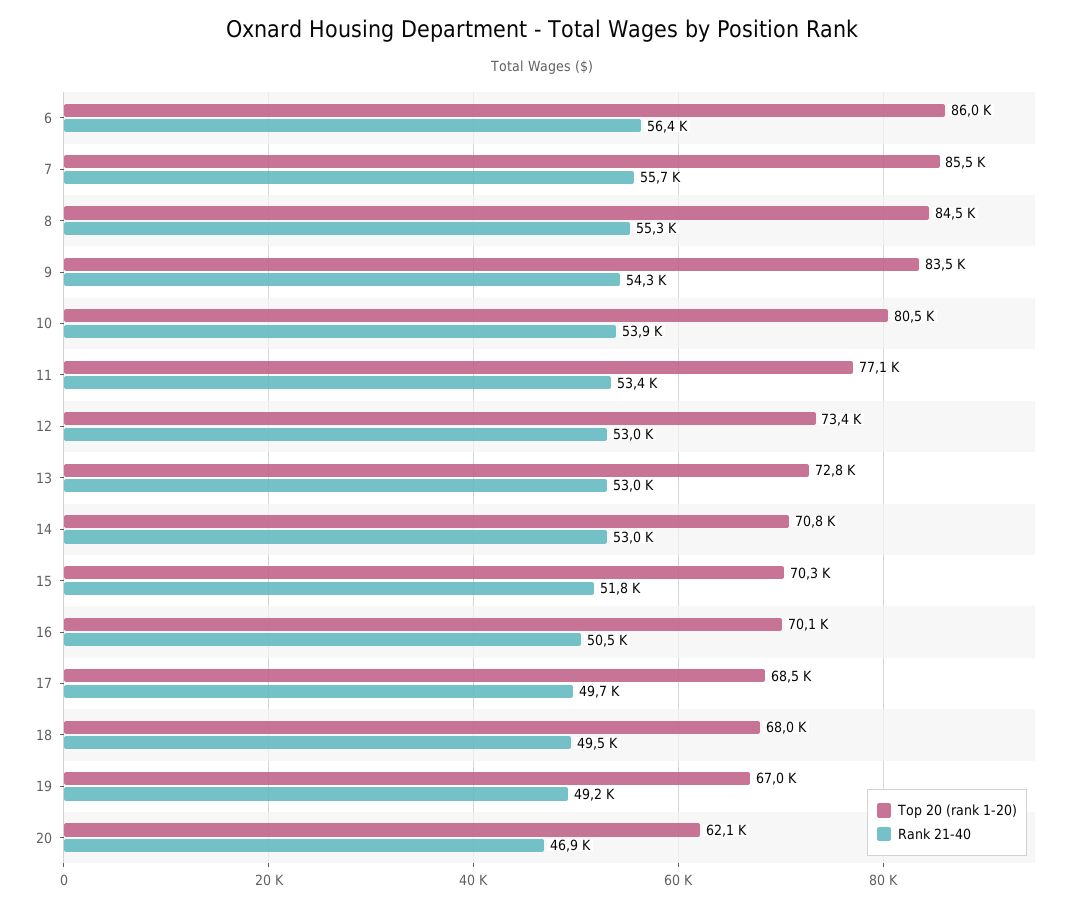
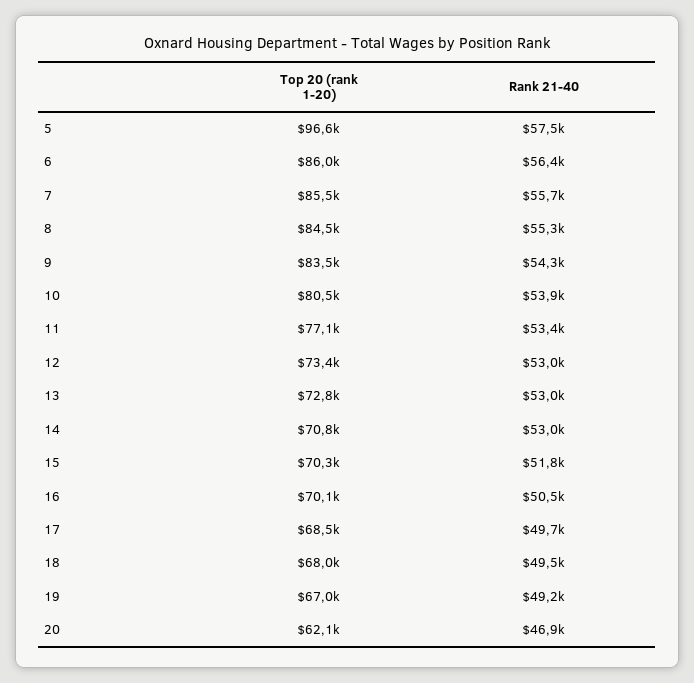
  {
    "Top 20 (rank 1-20)": {
      "6": 86000,
      "7": 85500,
      "8": 84500,
      "9": 83500,
      "10": 80500,
      "11": 77100,
      "12": 73400,
      "13": 72800,
      "14": 70800,
      "15": 70300,
      "16": 70100,
      "17": 68500,
      "18": 68000,
      "19": 67000,
-     "20": 62100
+     "20": 62100,
+     "5": 96600
    },
    "Rank 21-40": {
      "6": 56400,
      "7": 55700,
      "8": 55300,
      "9": 54300,
      "10": 53900,
      "11": 53400,
      "12": 53000,
      "13": 53000,
      "14": 53000,
      "15": 51800,
      "16": 50500,
      "17": 49700,
      "18": 49500,
      "19": 49200,
-     "20": 46900
+     "20": 46900,
+     "5": 57500
    }
  }

